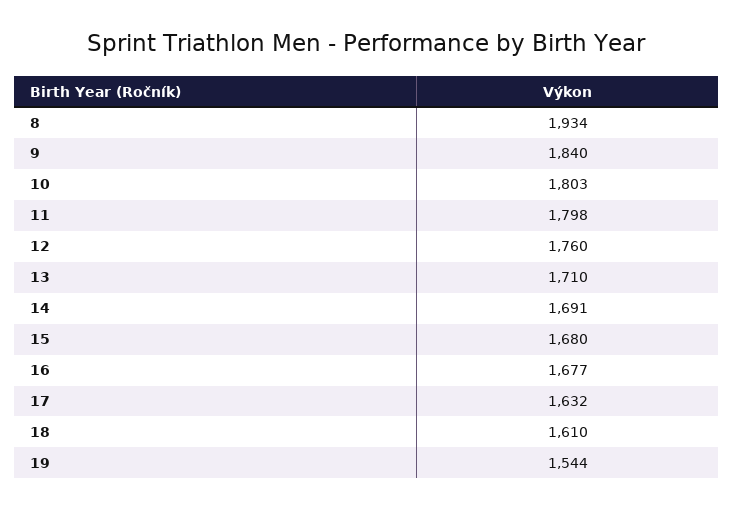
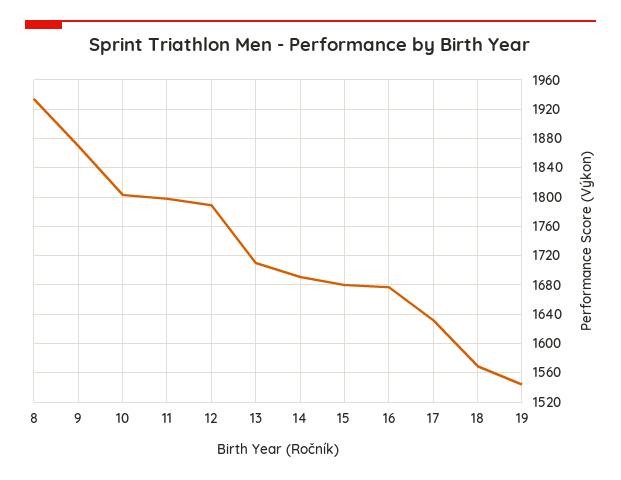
  {
    "8": 1934,
-   "9": 1840,
+   "9": 1870,
    "10": 1803,
    "11": 1798,
-   "12": 1760,
+   "12": 1790,
    "13": 1710,
    "14": 1691,
    "15": 1680,
    "16": 1677,
    "17": 1632,
-   "18": 1610,
+   "18": 1570,
    "19": 1544
  }

